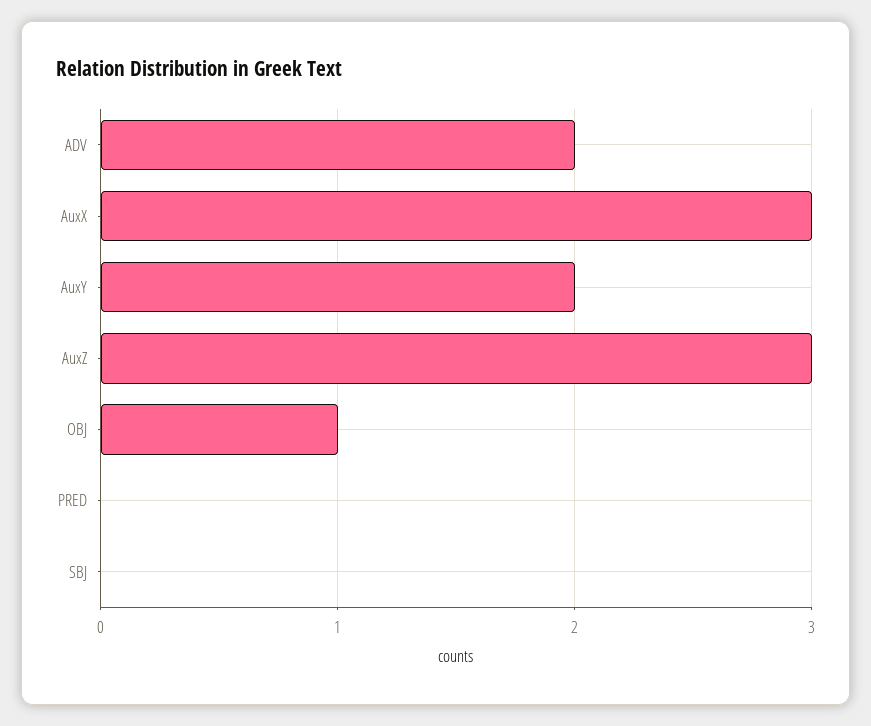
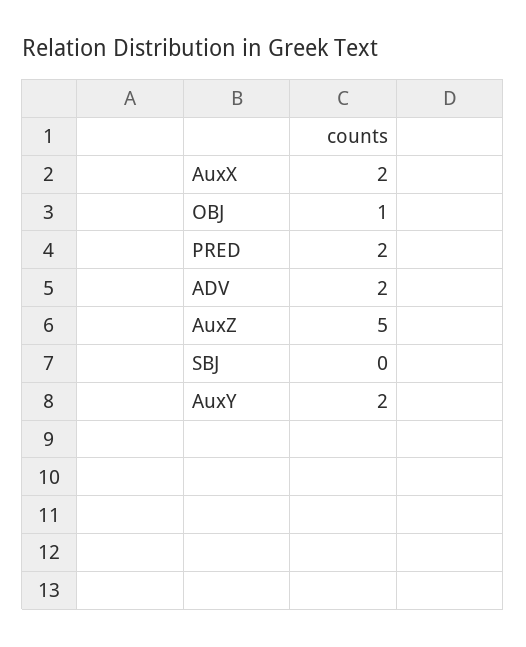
  {
    "ADV": 2,
-   "AuxX": 3,
+   "AuxX": 2,
    "AuxY": 2,
-   "AuxZ": 3,
+   "AuxZ": 5,
    "OBJ": 1,
-   "PRED": 0,
+   "PRED": 2,
    "SBJ": 0
  }

